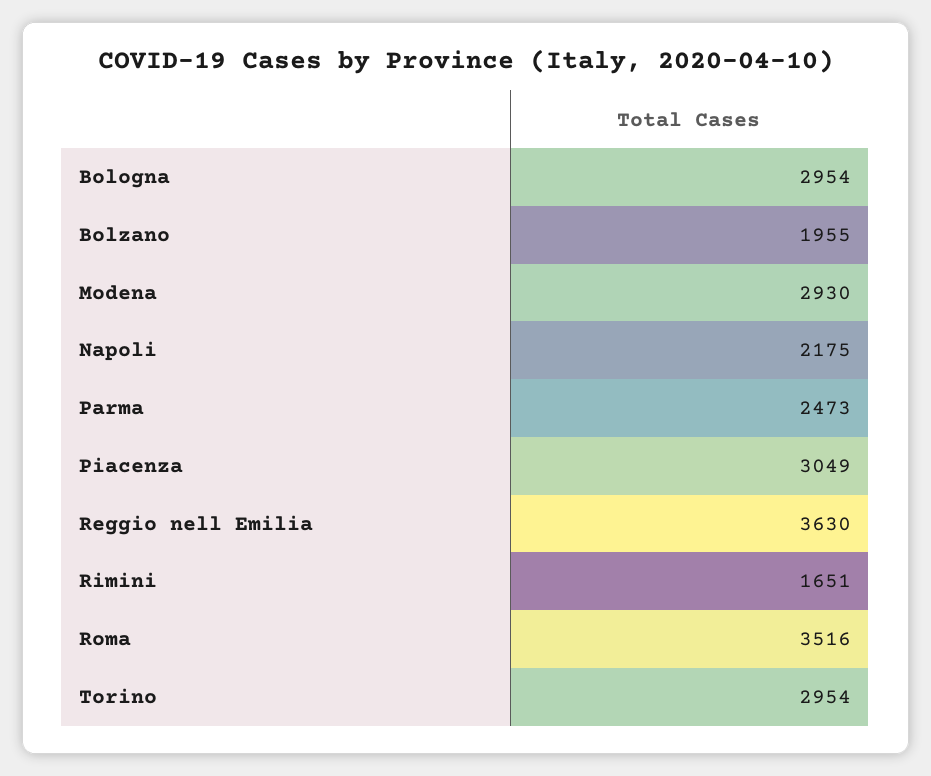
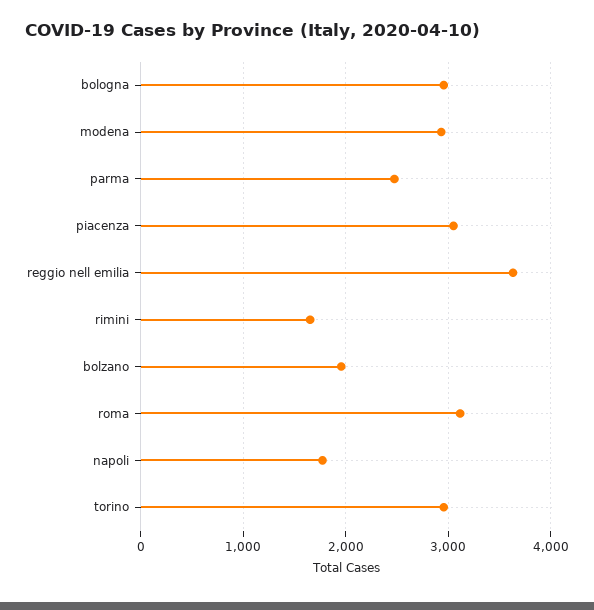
  {
    "Bologna": 2954,
    "Bolzano": 1955,
    "Modena": 2930,
-   "Napoli": 2175,
+   "Napoli": 1800,
    "Parma": 2473,
    "Piacenza": 3049,
    "Reggio nell Emilia": 3630,
    "Rimini": 1651,
-   "Roma": 3516,
+   "Roma": 3100,
    "Torino": 2954
  }

